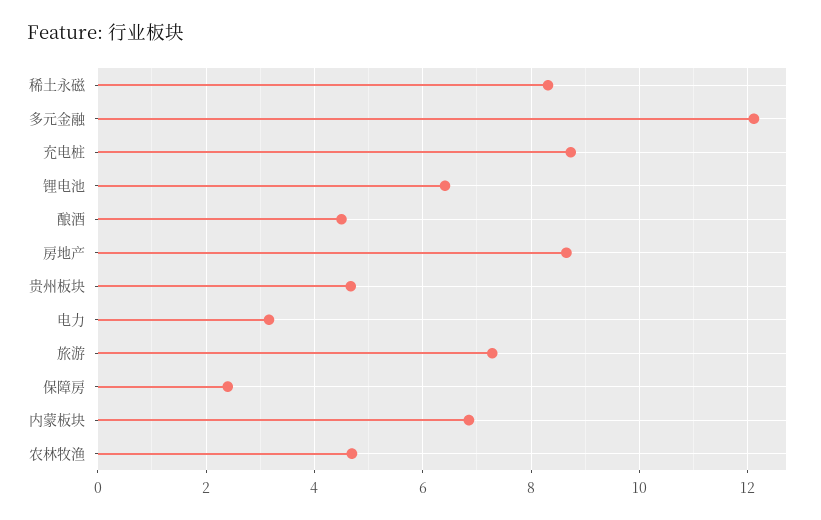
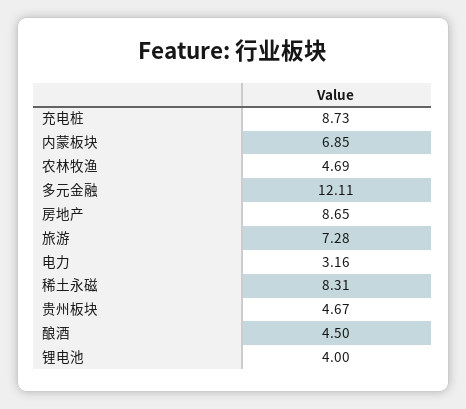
  {
    "稀土永磁": 8.31,
    "多元金融": 12.11,
    "充电桩": 8.73,
-   "锂电池": 6.4,
+   "锂电池": 4,
    "酿酒": 4.5,
    "房地产": 8.65,
    "贵州板块": 4.67,
    "电力": 3.16,
    "旅游": 7.28,
-   "保障房": 2.4,
    "内蒙板块": 6.85,
    "农林牧渔": 4.69
  }

